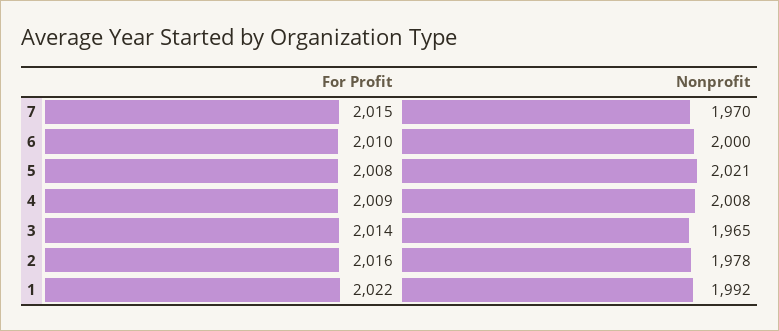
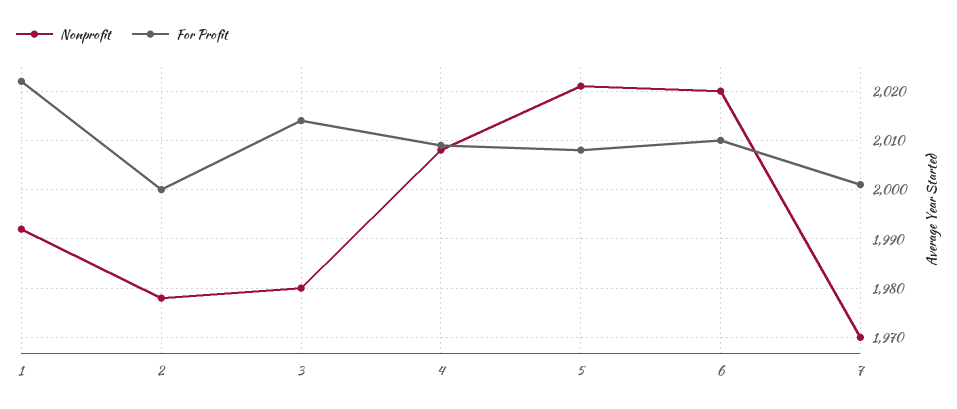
  {
    "For Profit": {
-     "7": 2015,
+     "7": 2000,
      "6": 2010,
      "5": 2008,
      "4": 2009,
      "3": 2014,
-     "2": 2016,
+     "2": 2000,
      "1": 2022
    },
    "Nonprofit": {
      "7": 1970,
-     "6": 2000,
+     "6": 2020,
      "5": 2021,
      "4": 2008,
-     "3": 1965,
+     "3": 1980,
      "2": 1978,
      "1": 1992
    }
  }

